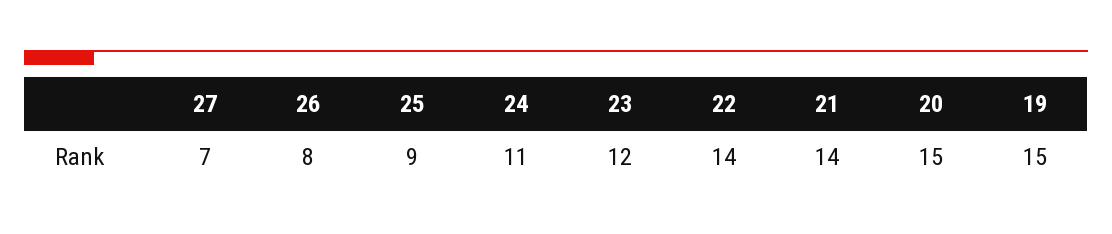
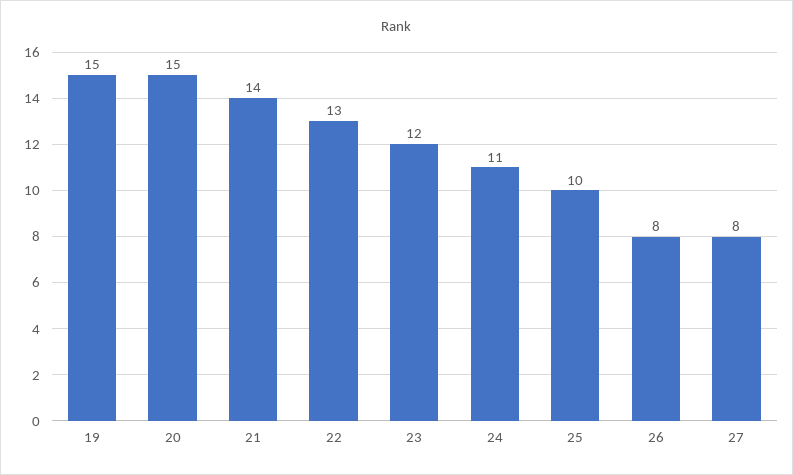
  {
-   "27": 7,
+   "27": 8,
    "26": 8,
-   "25": 9,
+   "25": 10,
    "24": 11,
    "23": 12,
-   "22": 14,
+   "22": 13,
    "21": 14,
    "20": 15,
    "19": 15
  }

